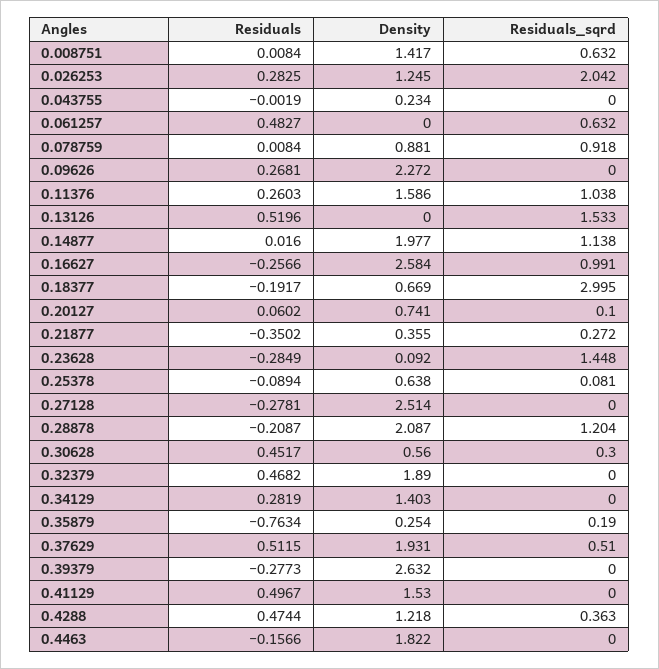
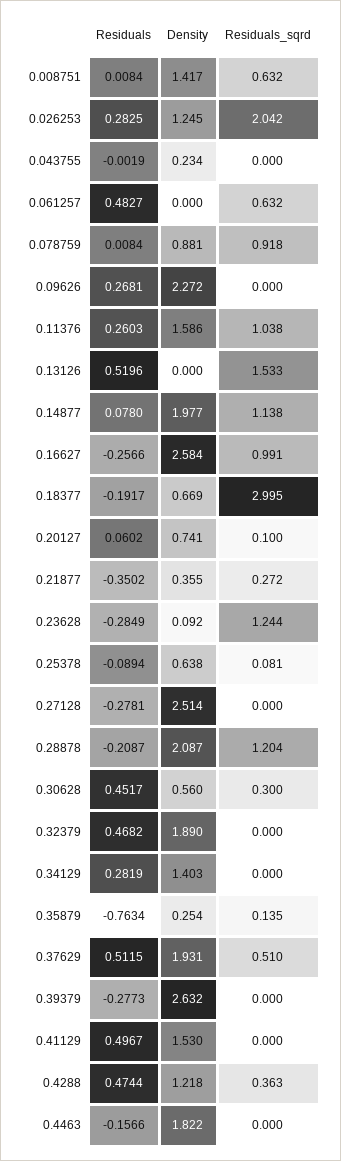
  {
    "Residuals": {
      "0.008751": 0.0084,
      "0.026253": 0.2825,
      "0.043755": -0.0019,
      "0.061257": 0.4827,
      "0.078759": 0.0084,
      "0.09626": 0.2681,
      "0.11376": 0.2603,
      "0.13126": 0.5196,
-     "0.14877": 0.016,
+     "0.14877": 0.078,
      "0.16627": -0.2566,
      "0.18377": -0.1917,
      "0.20127": 0.0602,
      "0.21877": -0.3502,
      "0.23628": -0.2849,
      "0.25378": -0.0894,
      "0.27128": -0.2781,
      "0.28878": -0.2087,
      "0.30628": 0.4517,
      "0.32379": 0.4682,
      "0.34129": 0.2819,
      "0.35879": -0.7634,
      "0.37629": 0.5115,
      "0.39379": -0.2773,
      "0.41129": 0.4967,
      "0.4288": 0.4744,
      "0.4463": -0.1566
    },
    "Density": {
      "0.008751": 1.417,
      "0.026253": 1.245,
      "0.043755": 0.234,
      "0.061257": 0,
      "0.078759": 0.881,
      "0.09626": 2.272,
      "0.11376": 1.586,
      "0.13126": 0,
      "0.14877": 1.977,
      "0.16627": 2.584,
      "0.18377": 0.669,
      "0.20127": 0.741,
      "0.21877": 0.355,
      "0.23628": 0.092,
      "0.25378": 0.638,
      "0.27128": 2.514,
      "0.28878": 2.087,
      "0.30628": 0.56,
      "0.32379": 1.89,
      "0.34129": 1.403,
      "0.35879": 0.254,
      "0.37629": 1.931,
      "0.39379": 2.632,
      "0.41129": 1.53,
      "0.4288": 1.218,
      "0.4463": 1.822
    },
    "Residuals_sqrd": {
      "0.008751": 0.632,
      "0.026253": 2.042,
      "0.043755": 0,
      "0.061257": 0.632,
      "0.078759": 0.918,
      "0.09626": 0,
      "0.11376": 1.038,
      "0.13126": 1.533,
      "0.14877": 1.138,
      "0.16627": 0.991,
      "0.18377": 2.995,
      "0.20127": 0.1,
      "0.21877": 0.272,
-     "0.23628": 1.448,
+     "0.23628": 1.244,
      "0.25378": 0.081,
      "0.27128": 0,
      "0.28878": 1.204,
      "0.30628": 0.3,
      "0.32379": 0,
      "0.34129": 0,
-     "0.35879": 0.19,
+     "0.35879": 0.135,
      "0.37629": 0.51,
      "0.39379": 0,
      "0.41129": 0,
      "0.4288": 0.363,
      "0.4463": 0
    }
  }

